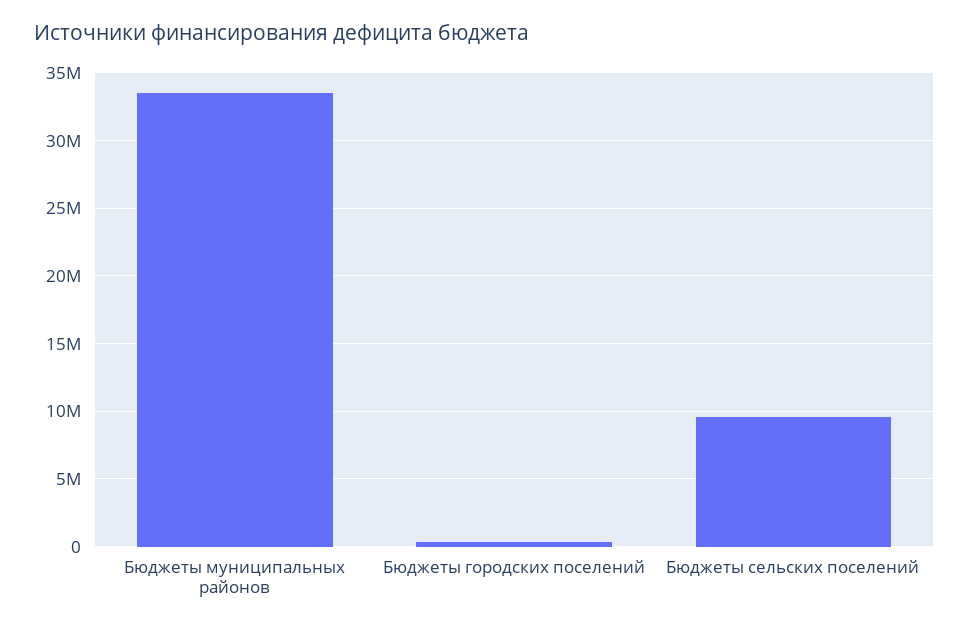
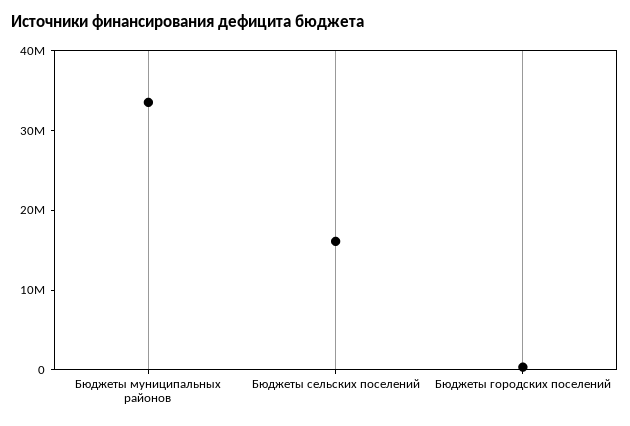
  {
    "Бюджеты муниципальных районов": 33500000,
    "Бюджеты городских поселений": 500000,
-   "Бюджеты сельских поселений": 9500000
+   "Бюджеты сельских поселений": 16000000
  }

